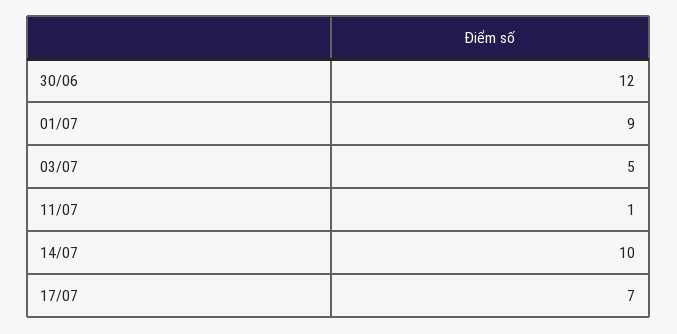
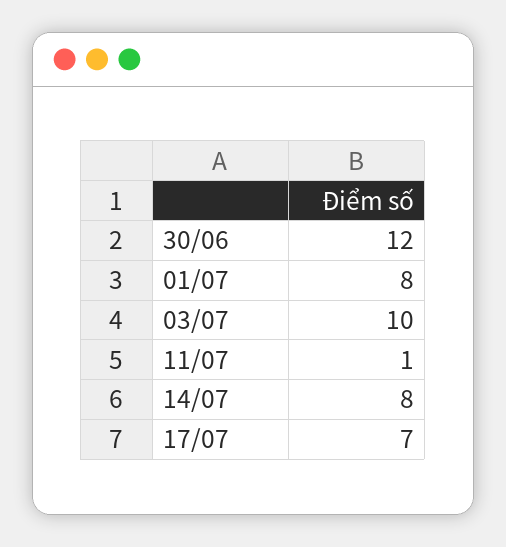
  {
    "30/06": 12,
-   "01/07": 9,
+   "01/07": 8,
-   "03/07": 5,
+   "03/07": 10,
    "11/07": 1,
-   "14/07": 10,
+   "14/07": 8,
    "17/07": 7
  }

